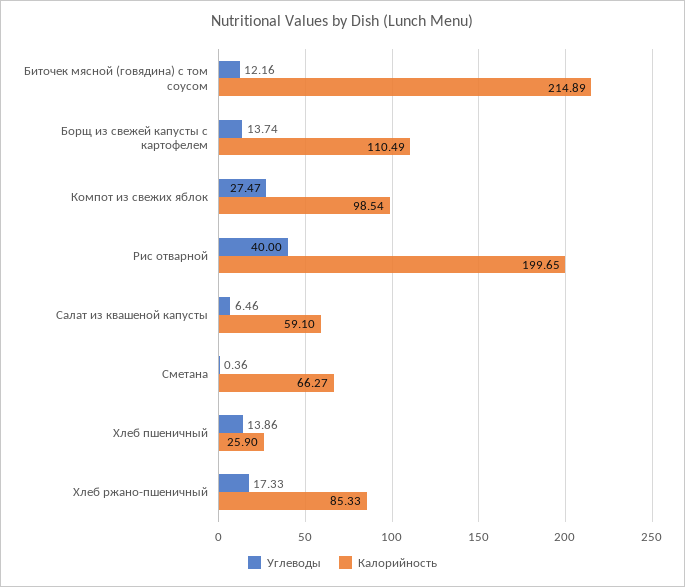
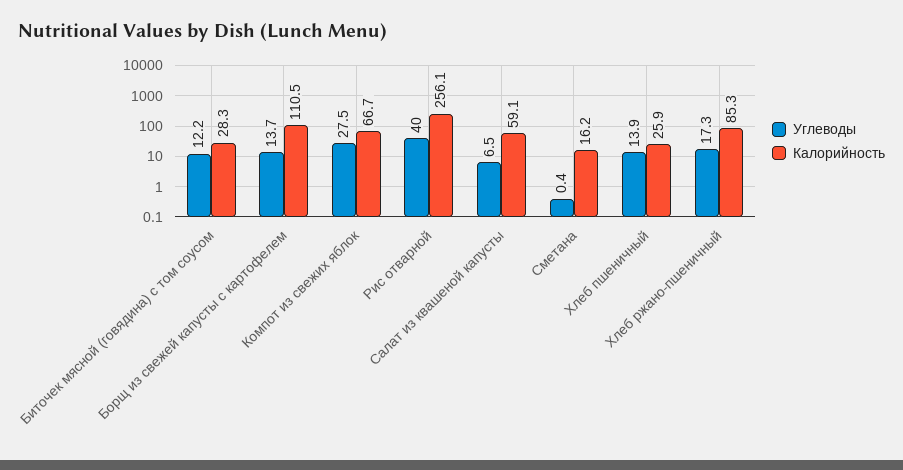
  {
    "Углеводы": {
      "Биточек мясной (говядина) с том соусом": 12.16,
      "Борщ из свежей капусты с картофелем": 13.74,
      "Компот из свежих яблок": 27.47,
      "Рис отварной": 40,
      "Салат из квашеной капусты": 6.46,
      "Сметана": 0.36,
      "Хлеб пшеничный": 13.86,
      "Хлеб ржано-пшеничный": 17.33
    },
    "Калорийность": {
-     "Биточек мясной (говядина) с том соусом": 214.89,
+     "Биточек мясной (говядина) с том соусом": 28.3,
      "Борщ из свежей капусты с картофелем": 110.49,
-     "Компот из свежих яблок": 98.54,
+     "Компот из свежих яблок": 66.7,
-     "Рис отварной": 199.65,
+     "Рис отварной": 256.1,
      "Салат из квашеной капусты": 59.1,
-     "Сметана": 66.27,
+     "Сметана": 16.2,
      "Хлеб пшеничный": 25.9,
      "Хлеб ржано-пшеничный": 85.33
    }
  }

